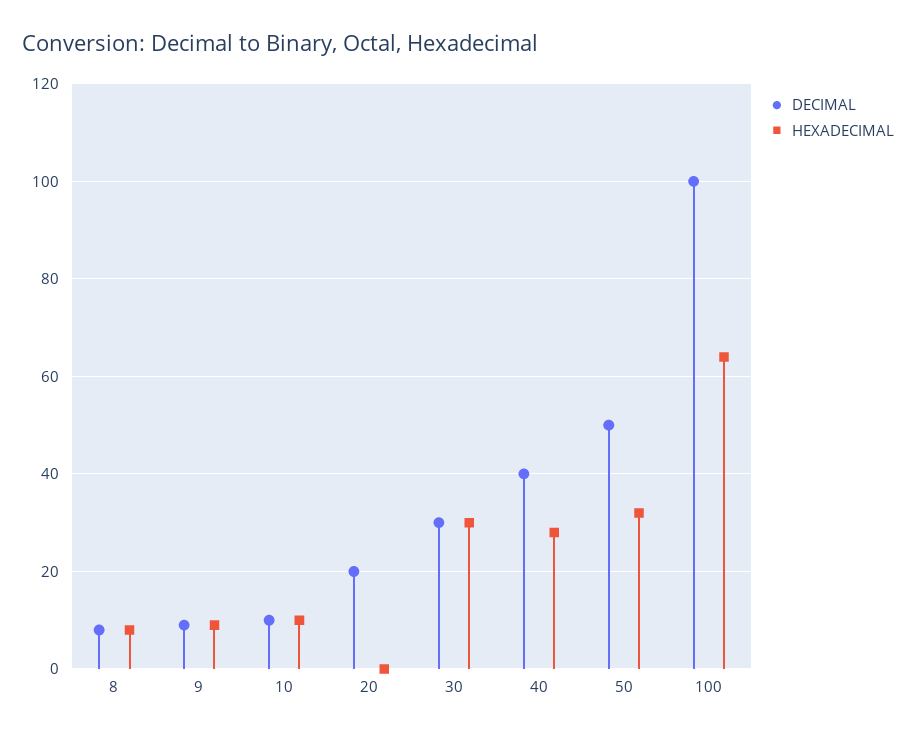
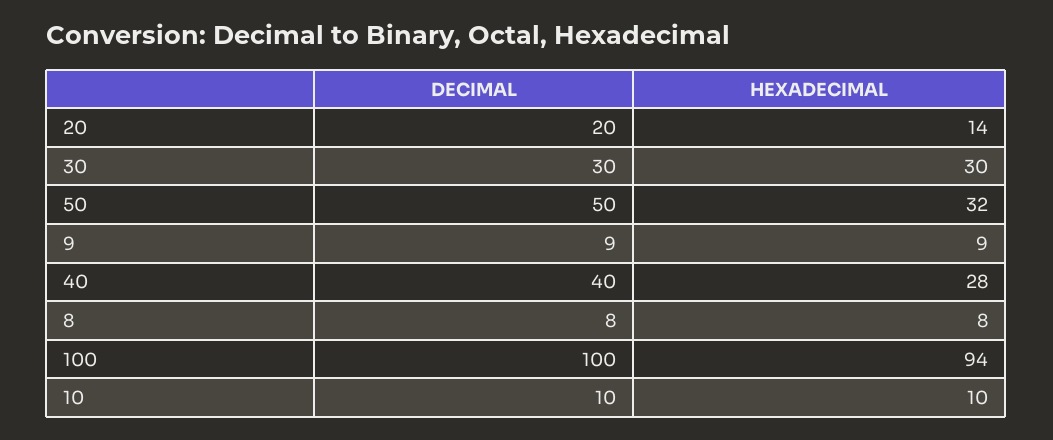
  {
    "DECIMAL": {
      "8": 8,
      "9": 9,
      "10": 10,
      "20": 20,
      "30": 30,
      "40": 40,
      "50": 50,
      "100": 100
    },
    "HEXADECIMAL": {
      "8": 8,
      "9": 9,
      "10": 10,
-     "20": 0,
+     "20": 14,
      "30": 30,
      "40": 28,
      "50": 32,
-     "100": 65
+     "100": 94
    }
  }

